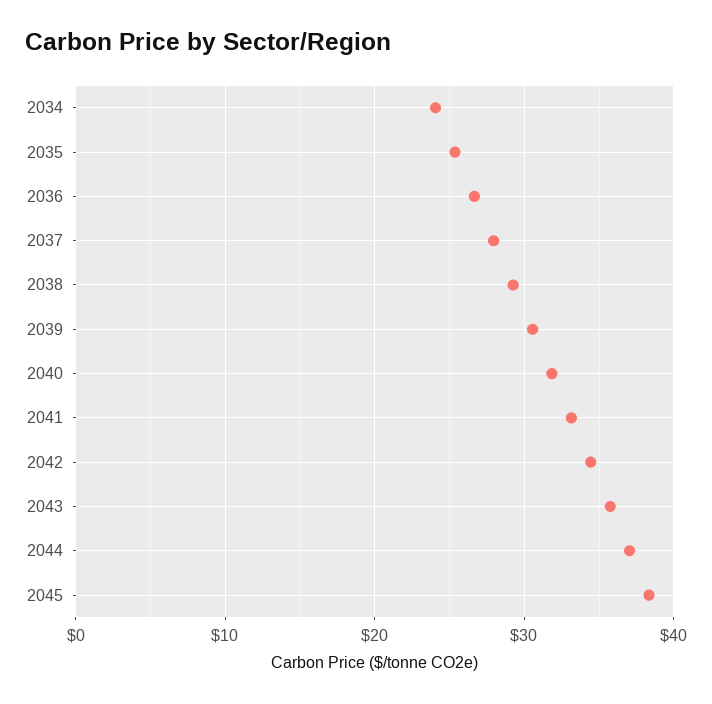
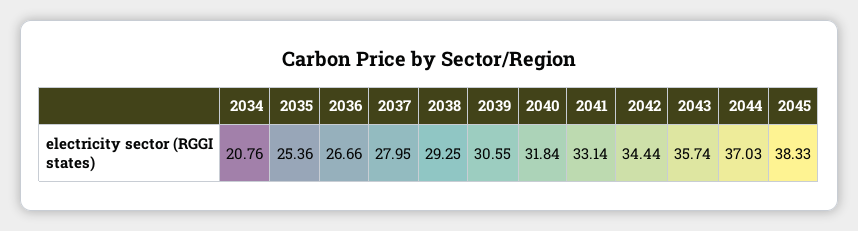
  {
-   "2034": 24,
+   "2034": 20.76,
    "2035": 25.36,
    "2036": 26.66,
    "2037": 27.95,
    "2038": 29.25,
    "2039": 30.55,
    "2040": 31.84,
    "2041": 33.14,
    "2042": 34.44,
    "2043": 35.74,
    "2044": 37.03,
    "2045": 38.33
  }

